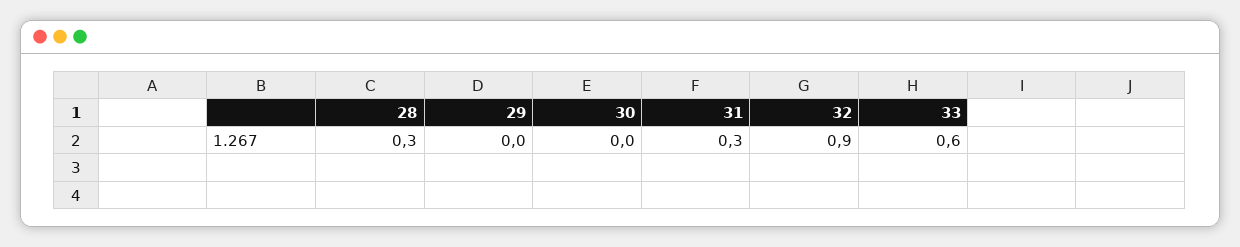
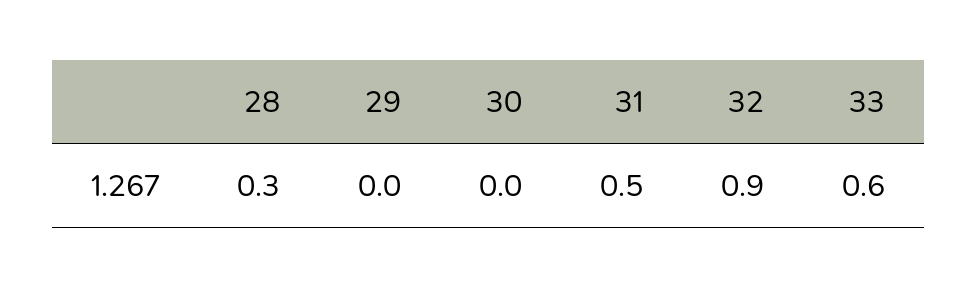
  {
    "28": 0.3,
    "29": 0,
    "30": 0,
-   "31": 0.3,
+   "31": 0.5,
    "32": 0.9,
    "33": 0.6
  }

